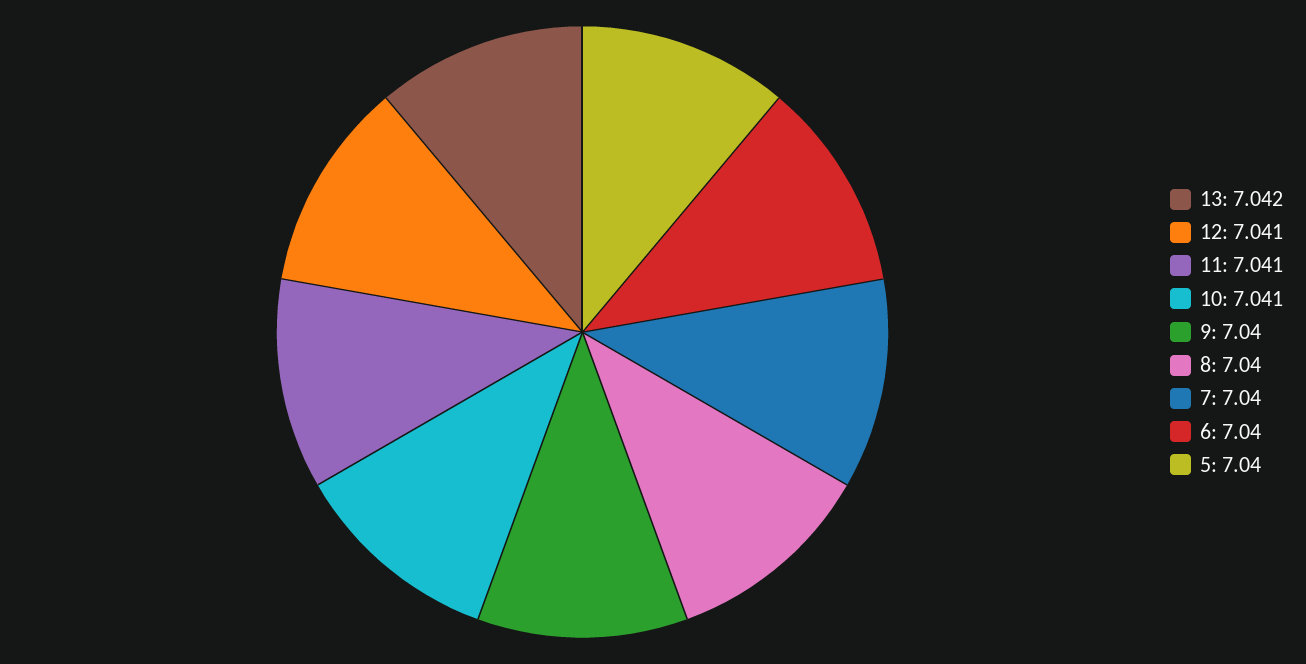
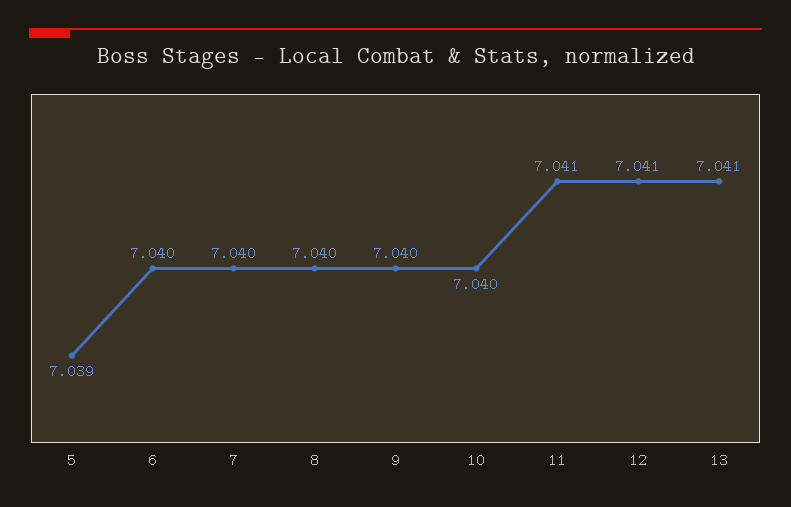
  {
-   "13": 7.042,
+   "13": 7.041,
    "12": 7.041,
    "11": 7.041,
-   "10": 7.041,
+   "10": 7.04,
    "9": 7.04,
    "8": 7.04,
    "7": 7.04,
    "6": 7.04,
-   "5": 7.04
+   "5": 7.039
  }

